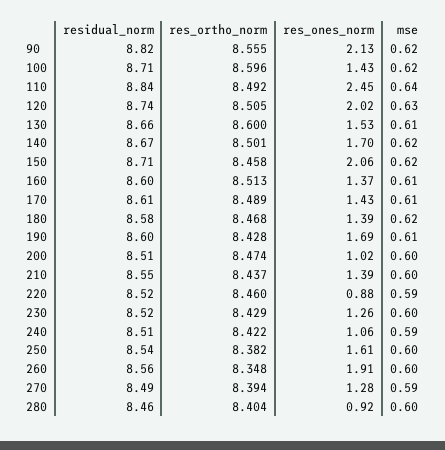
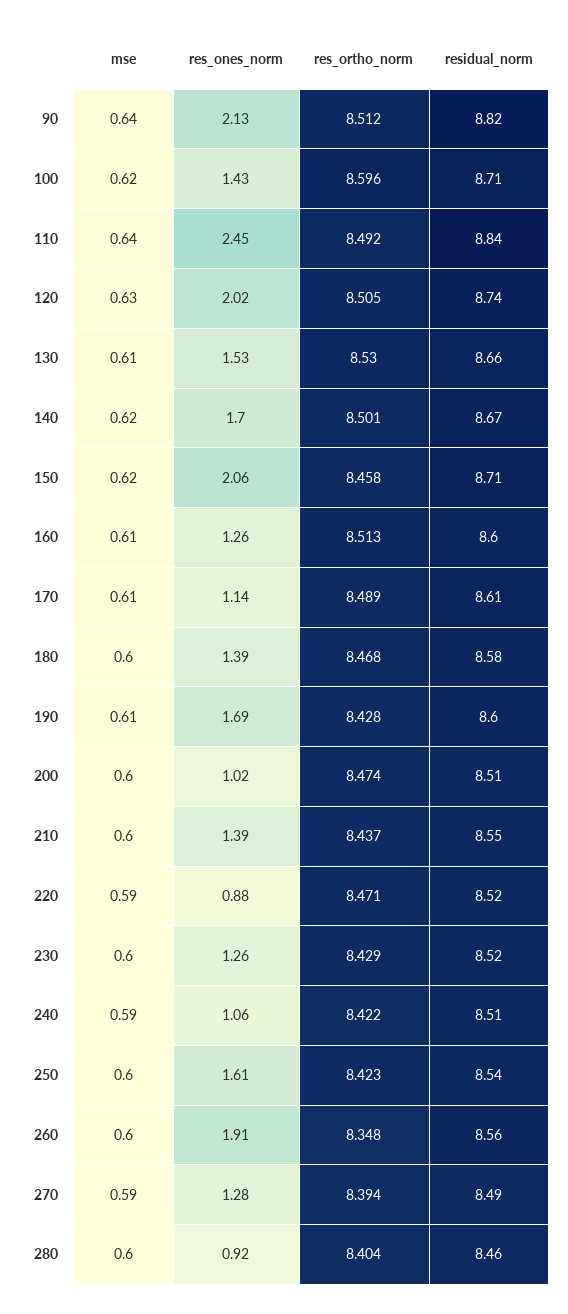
  {
    "residual_norm": {
      "90": 8.82,
      "100": 8.71,
      "110": 8.84,
      "120": 8.74,
      "130": 8.66,
      "140": 8.67,
      "150": 8.71,
      "160": 8.6,
      "170": 8.61,
      "180": 8.58,
      "190": 8.6,
      "200": 8.51,
      "210": 8.55,
      "220": 8.52,
      "230": 8.52,
      "240": 8.51,
      "250": 8.54,
      "260": 8.56,
      "270": 8.49,
      "280": 8.46
    },
    "res_ortho_norm": {
-     "90": 8.555,
+     "90": 8.512,
      "100": 8.596,
      "110": 8.492,
      "120": 8.505,
-     "130": 8.6,
+     "130": 8.53,
      "140": 8.501,
      "150": 8.458,
      "160": 8.513,
      "170": 8.489,
      "180": 8.468,
      "190": 8.428,
      "200": 8.474,
      "210": 8.437,
-     "220": 8.46,
+     "220": 8.471,
      "230": 8.429,
      "240": 8.422,
-     "250": 8.382,
+     "250": 8.423,
      "260": 8.348,
      "270": 8.394,
      "280": 8.404
    },
    "res_ones_norm": {
      "90": 2.13,
      "100": 1.43,
      "110": 2.45,
      "120": 2.02,
      "130": 1.53,
      "140": 1.7,
      "150": 2.06,
-     "160": 1.37,
+     "160": 1.26,
-     "170": 1.43,
+     "170": 1.14,
      "180": 1.39,
      "190": 1.69,
      "200": 1.02,
      "210": 1.39,
      "220": 0.88,
      "230": 1.26,
      "240": 1.06,
      "250": 1.61,
      "260": 1.91,
      "270": 1.28,
      "280": 0.92
    },
    "mse": {
-     "90": 0.62,
+     "90": 0.64,
      "100": 0.62,
      "110": 0.64,
      "120": 0.63,
      "130": 0.61,
      "140": 0.62,
      "150": 0.62,
      "160": 0.61,
      "170": 0.61,
-     "180": 0.62,
+     "180": 0.6,
      "190": 0.61,
      "200": 0.6,
      "210": 0.6,
      "220": 0.59,
      "230": 0.6,
      "240": 0.59,
      "250": 0.6,
      "260": 0.6,
      "270": 0.59,
      "280": 0.6
    }
  }

